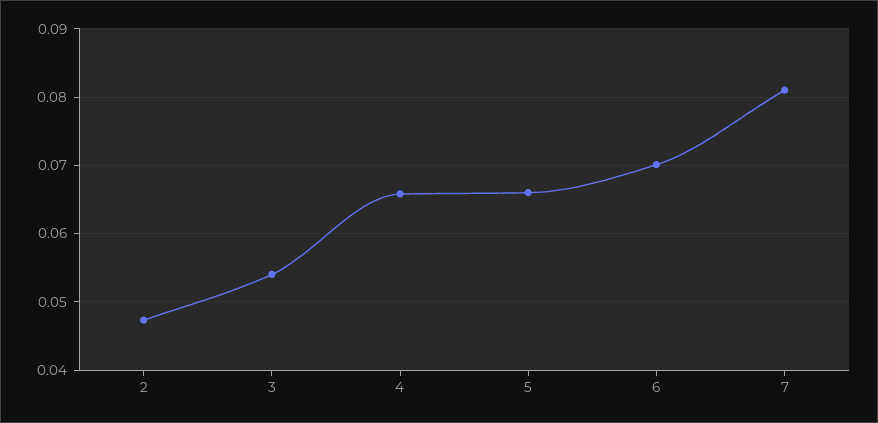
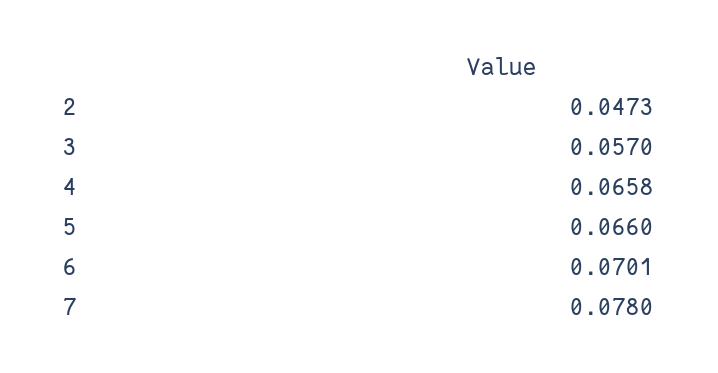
  {
    "2": 0.0473,
-   "3": 0.054,
+   "3": 0.057,
    "4": 0.0658,
    "5": 0.066,
    "6": 0.0701,
-   "7": 0.081
+   "7": 0.078
  }

